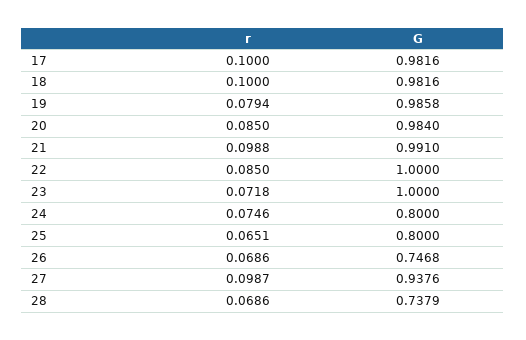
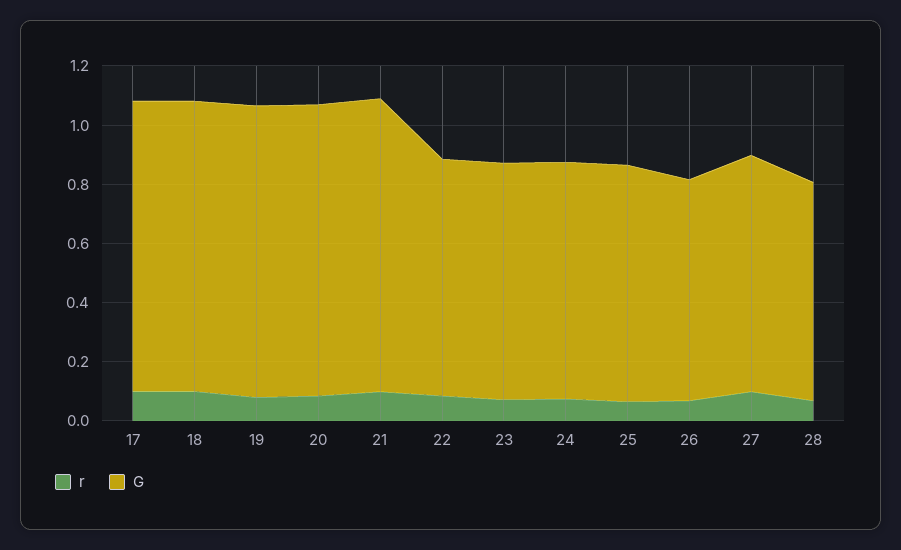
  {
    "r": {
      "17": 0.1,
      "18": 0.1,
      "19": 0.0794,
      "20": 0.085,
      "21": 0.0988,
      "22": 0.085,
      "23": 0.0718,
      "24": 0.0746,
      "25": 0.0651,
      "26": 0.0686,
      "27": 0.0987,
      "28": 0.0686
    },
    "G": {
      "17": 0.9816,
      "18": 0.9816,
      "19": 0.9858,
      "20": 0.984,
      "21": 0.991,
-     "22": 1,
+     "22": 0.8,
-     "23": 1,
+     "23": 0.8,
      "24": 0.8,
      "25": 0.8,
      "26": 0.7468,
-     "27": 0.9376,
+     "27": 0.8,
      "28": 0.7379
    }
  }

